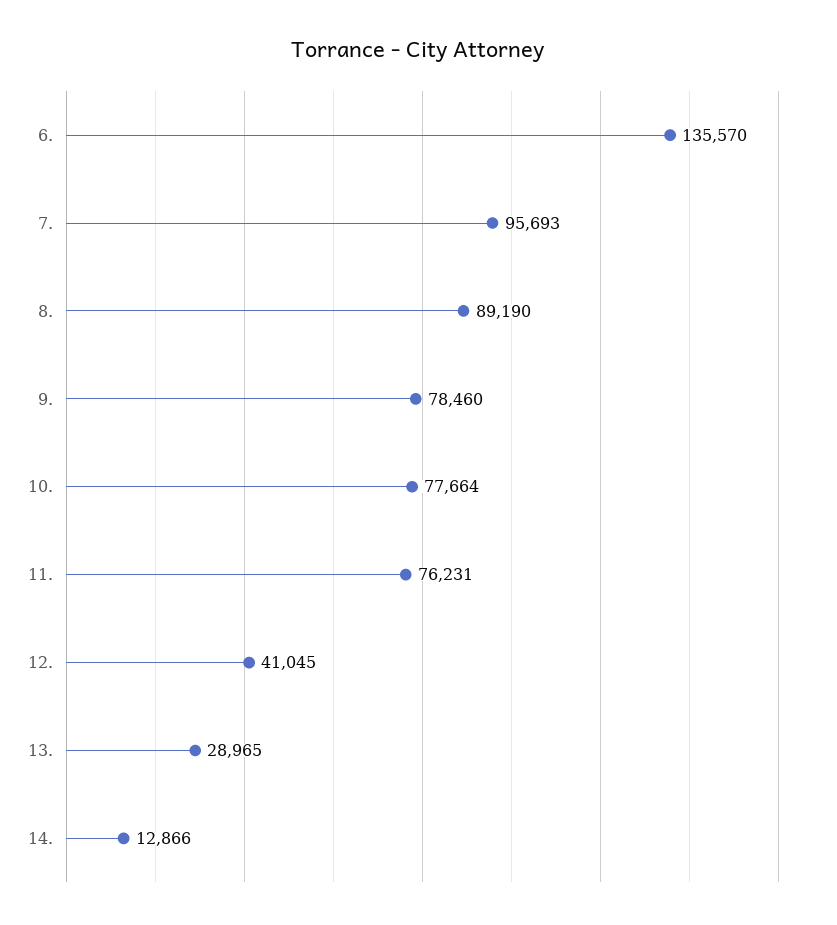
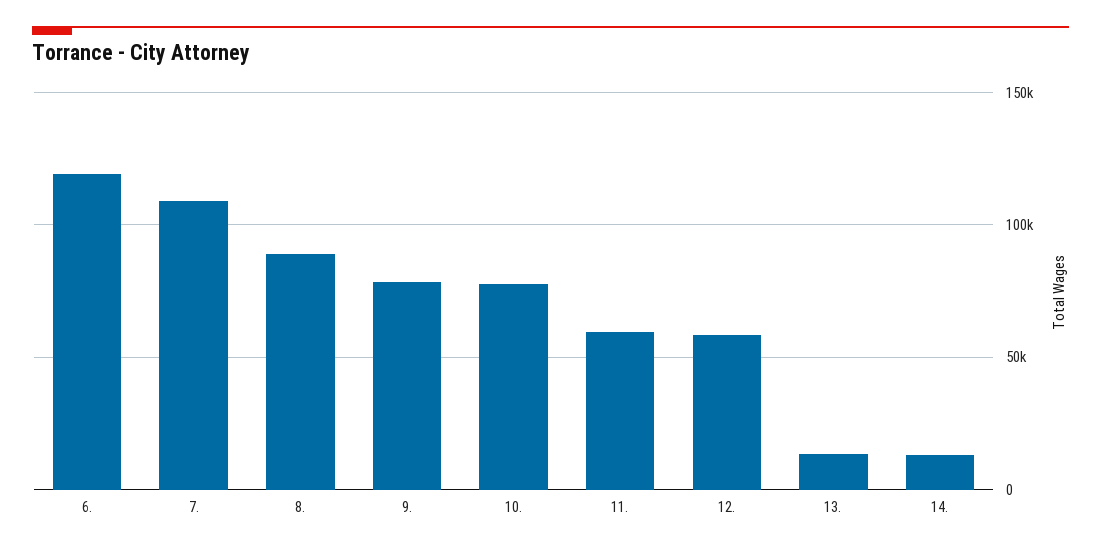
  {
-   "6.": 135570,
+   "6.": 120000,
-   "7.": 95693,
+   "7.": 110000,
    "8.": 89190,
    "9.": 78460,
    "10.": 77664,
-   "11.": 76231,
+   "11.": 60000,
-   "12.": 41045,
+   "12.": 60000,
-   "13.": 28965,
+   "13.": 15000,
    "14.": 12866
  }

